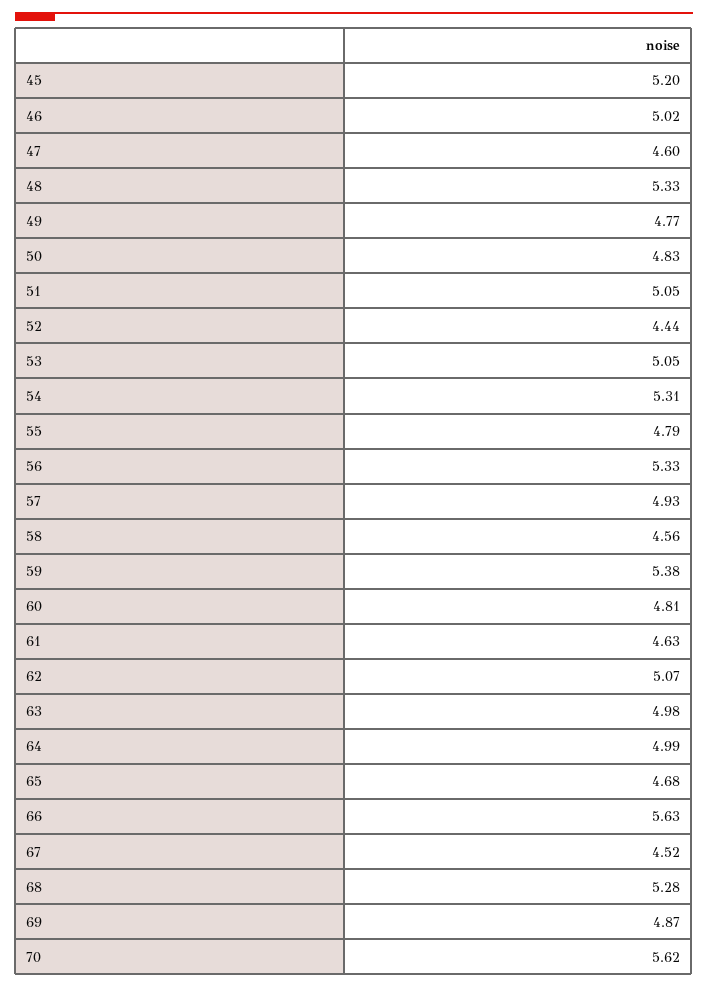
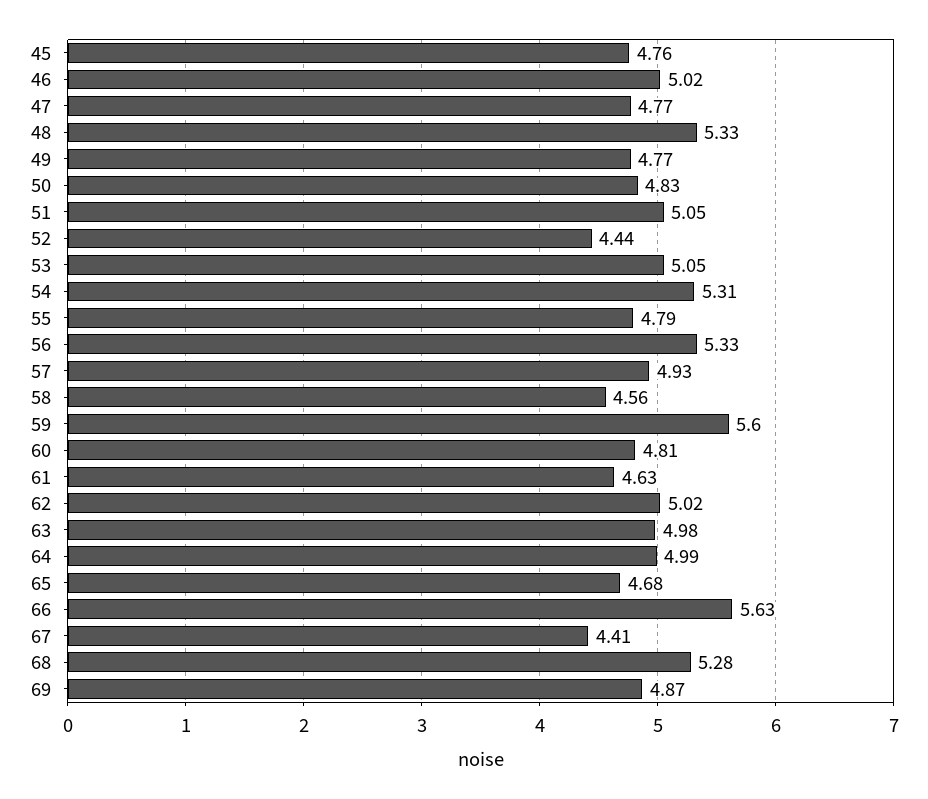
  {
-   "45": 5.2,
+   "45": 4.76,
    "46": 5.02,
-   "47": 4.6,
+   "47": 4.77,
    "48": 5.33,
    "49": 4.77,
    "50": 4.83,
    "51": 5.05,
    "52": 4.44,
    "53": 5.05,
    "54": 5.31,
    "55": 4.79,
    "56": 5.33,
    "57": 4.93,
    "58": 4.56,
-   "59": 5.38,
+   "59": 5.6,
    "60": 4.81,
    "61": 4.63,
-   "62": 5.07,
+   "62": 5.02,
    "63": 4.98,
    "64": 4.99,
    "65": 4.68,
    "66": 5.63,
-   "67": 4.52,
+   "67": 4.41,
    "68": 5.28,
-   "69": 4.87,
+   "69": 4.87
-   "70": 5.62
  }

